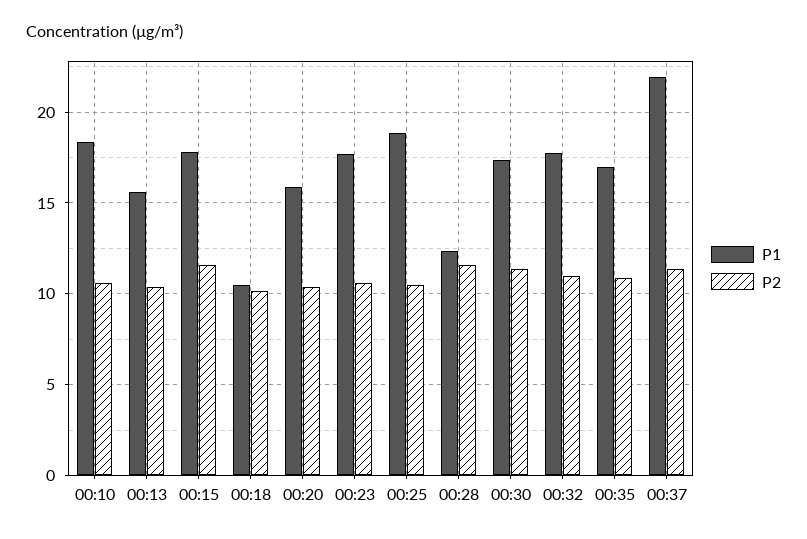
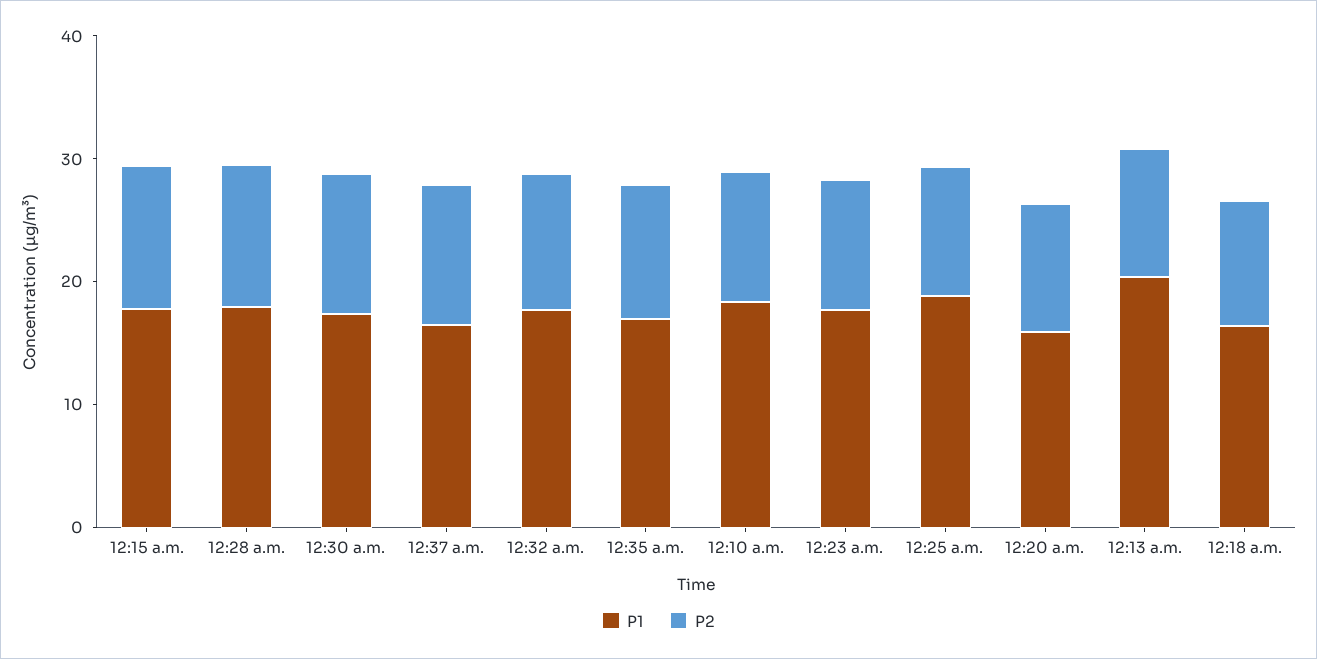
  {
    "P1": {
      "00:10": 18.5,
-     "00:13": 15.5,
+     "00:13": 20,
      "00:15": 18,
-     "00:18": 10.5,
+     "00:18": 16,
      "00:20": 16,
      "00:23": 17.5,
      "00:25": 19,
-     "00:28": 12.5,
+     "00:28": 18,
      "00:30": 17.5,
      "00:32": 17.5,
      "00:35": 17,
-     "00:37": 22
+     "00:37": 16
    },
    "P2": {
      "00:10": 10.5,
      "00:13": 10.5,
      "00:15": 11.5,
      "00:18": 10,
      "00:20": 10.5,
      "00:23": 10.5,
      "00:25": 10.5,
      "00:28": 11.5,
      "00:30": 11.5,
      "00:32": 11,
      "00:35": 11,
      "00:37": 11.5
    }
  }

